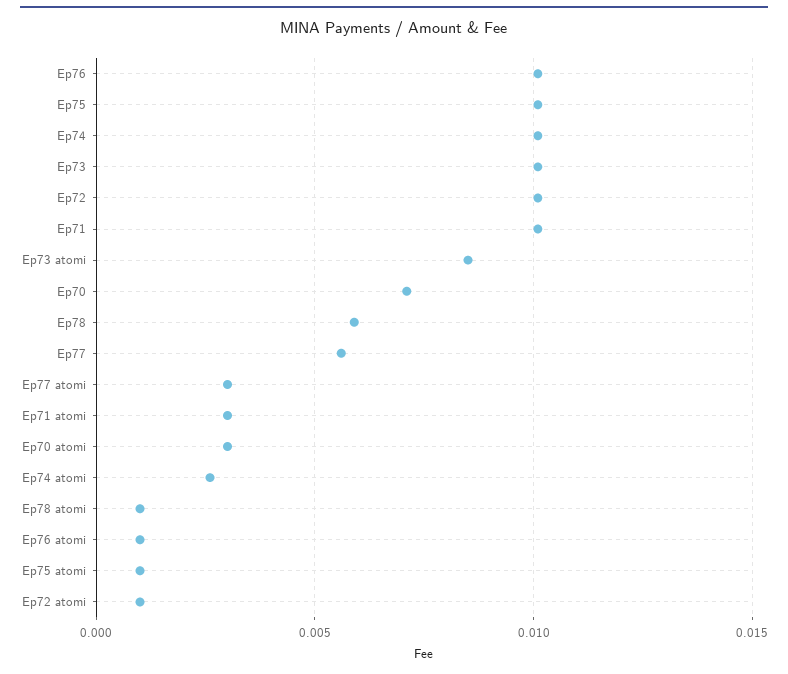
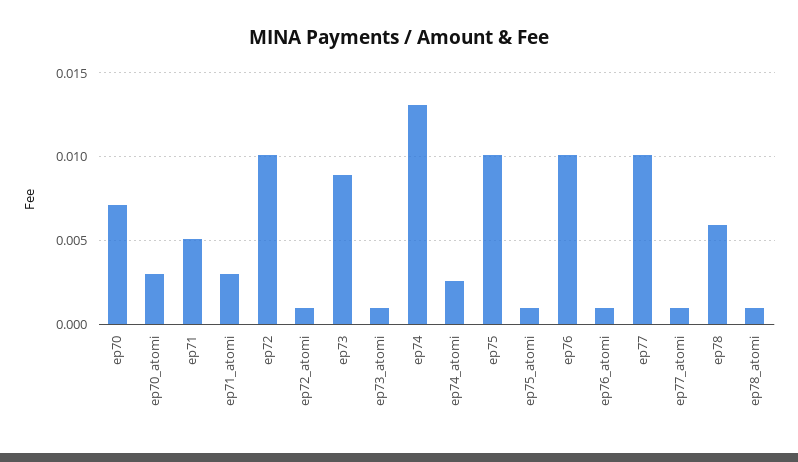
  {
    "Ep76": 0.01,
    "Ep75": 0.01,
-   "Ep74": 0.01,
+   "Ep74": 0.013,
-   "Ep73": 0.01,
+   "Ep73": 0.009,
    "Ep72": 0.01,
-   "Ep71": 0.01,
+   "Ep71": 0.005,
-   "Ep73 atomi": 0.0085,
+   "Ep73 atomi": 0.001,
    "Ep70": 0.007,
    "Ep78": 0.006,
-   "Ep77": 0.0055,
+   "Ep77": 0.01,
-   "Ep77 atomi": 0.003,
+   "Ep77 atomi": 0.001,
    "Ep71 atomi": 0.003,
    "Ep70 atomi": 0.003,
    "Ep74 atomi": 0.0025,
    "Ep78 atomi": 0.001,
    "Ep76 atomi": 0.001,
    "Ep75 atomi": 0.001,
    "Ep72 atomi": 0.001
  }

